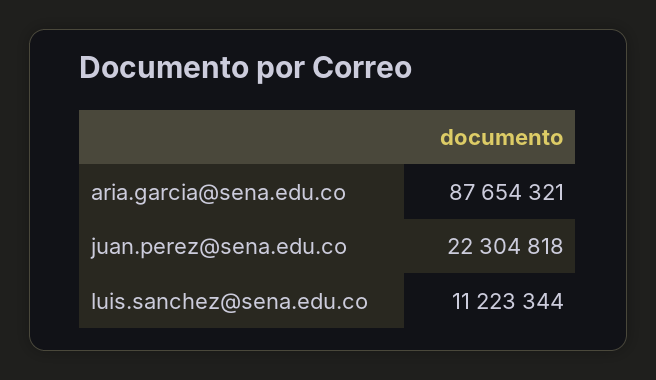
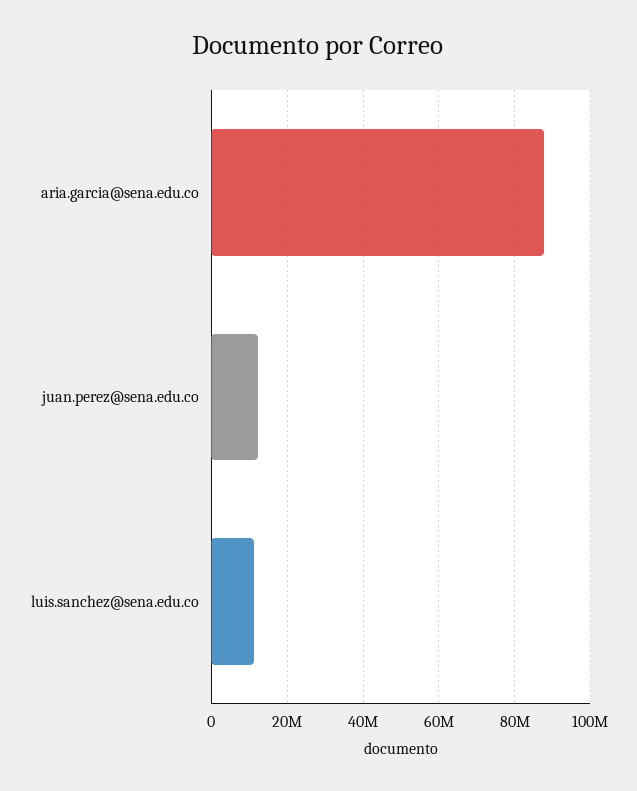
  {
    "aria.garcia@sena.edu.co": 87654321,
-   "juan.perez@sena.edu.co": 22304818,
+   "juan.perez@sena.edu.co": 12000000,
    "luis.sanchez@sena.edu.co": 11223344
  }

